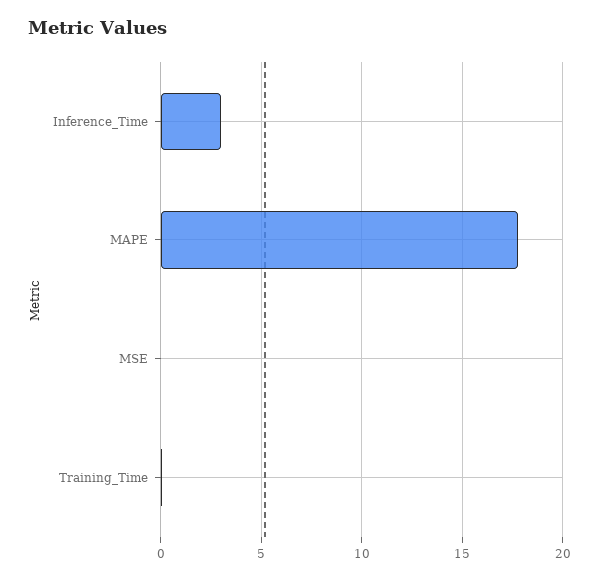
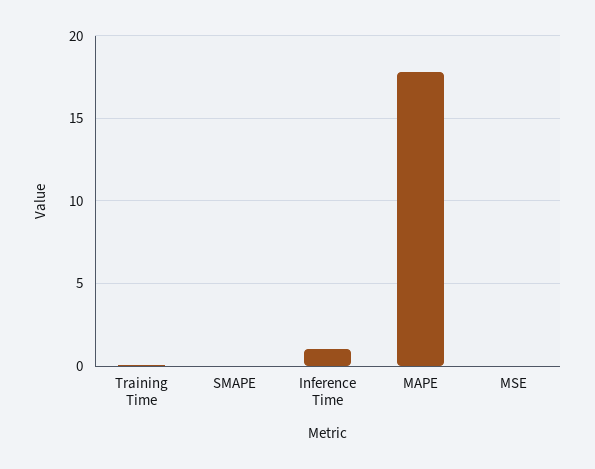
  {
-   "Inference_Time": 3,
+   "Inference_Time": 1,
    "MAPE": 18,
    "MSE": 0,
-   "Training_Time": 0
+   "Training_Time": 0,
+   "SMAPE": 0
  }

